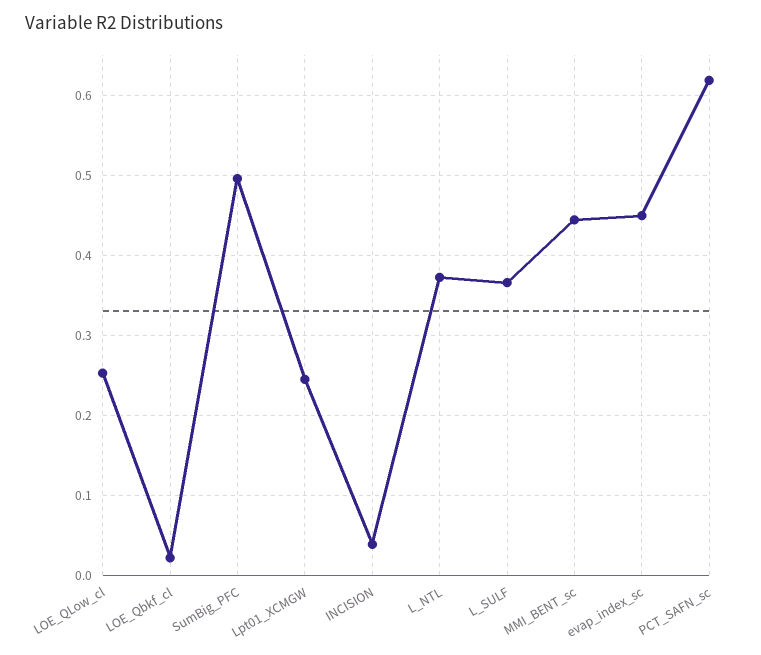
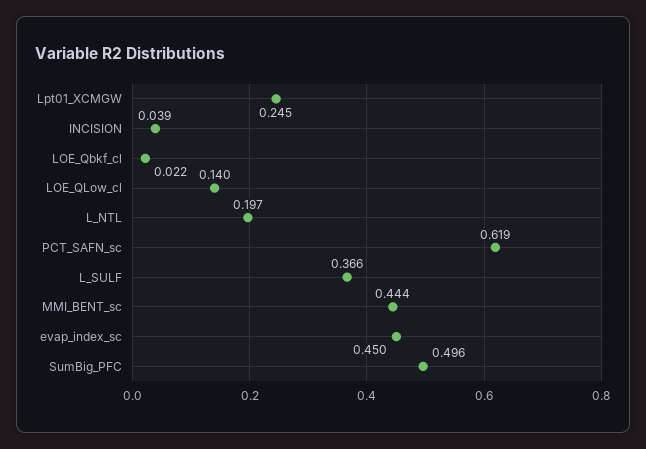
  {
-   "LOE_QLow_cl": 0.25,
+   "LOE_QLow_cl": 0.14,
    "LOE_Qbkf_cl": 0.022,
    "SumBig_PFC": 0.496,
    "Lpt01_XCMGW": 0.245,
    "INCISION": 0.039,
-   "L_NTL": 0.37,
+   "L_NTL": 0.197,
    "L_SULF": 0.366,
    "MMI_BENT_sc": 0.444,
    "evap_index_sc": 0.45,
    "PCT_SAFN_sc": 0.619
  }

